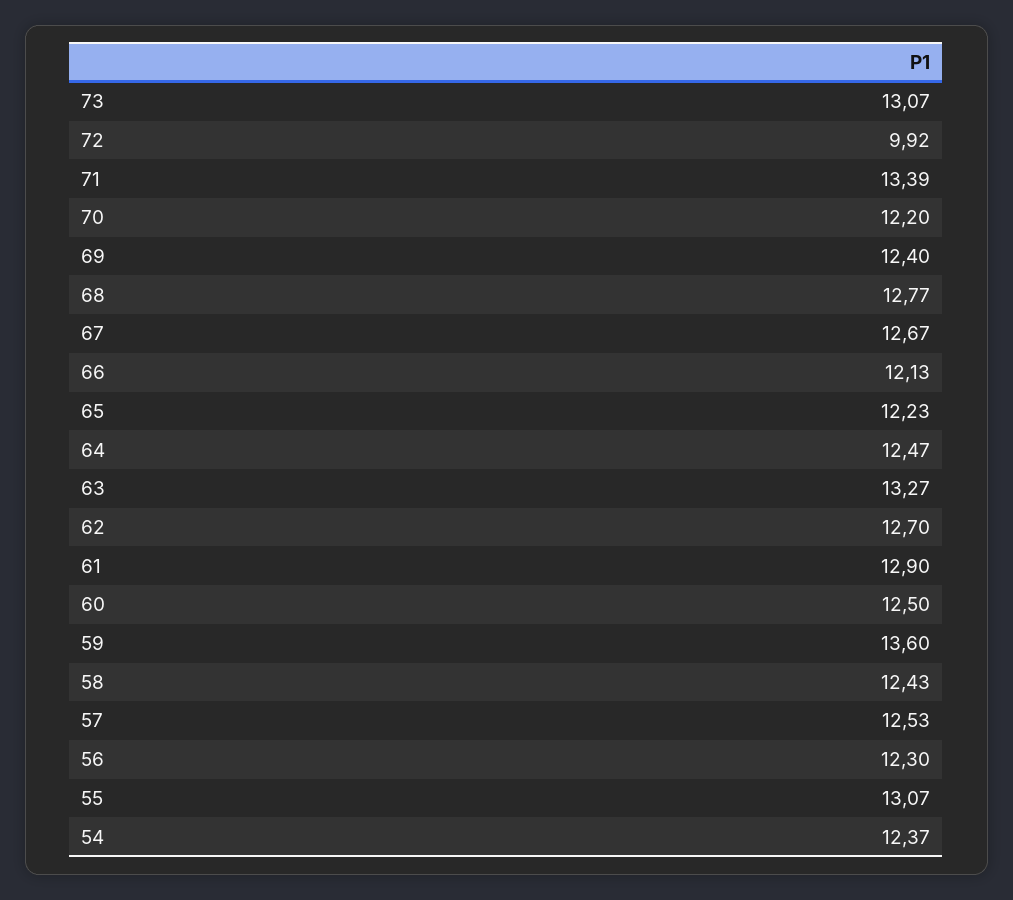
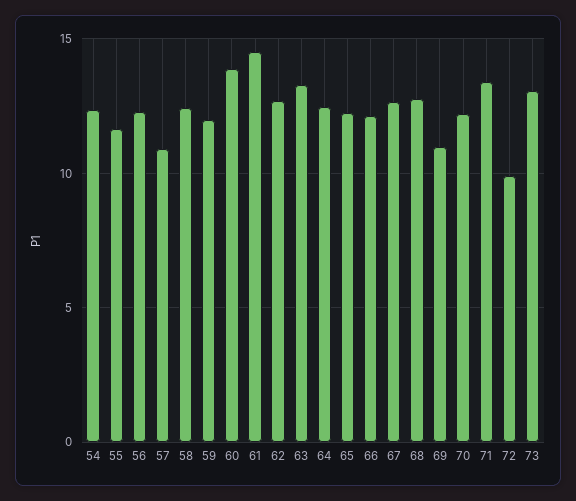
  {
    "73": 13.07,
    "72": 9.92,
    "71": 13.39,
    "70": 12.2,
-   "69": 12.4,
+   "69": 11,
    "68": 12.77,
    "67": 12.67,
    "66": 12.13,
    "65": 12.23,
    "64": 12.47,
    "63": 13.27,
    "62": 12.7,
-   "61": 12.9,
+   "61": 14.5,
-   "60": 12.5,
+   "60": 14,
-   "59": 13.6,
+   "59": 12,
    "58": 12.43,
-   "57": 12.53,
+   "57": 11,
    "56": 12.3,
-   "55": 13.07,
+   "55": 11.5,
    "54": 12.37
  }

